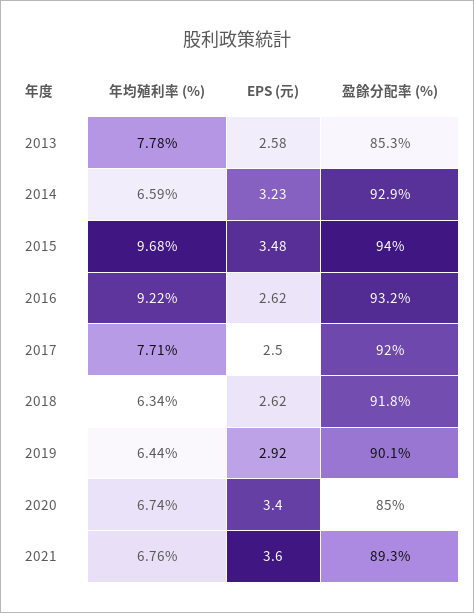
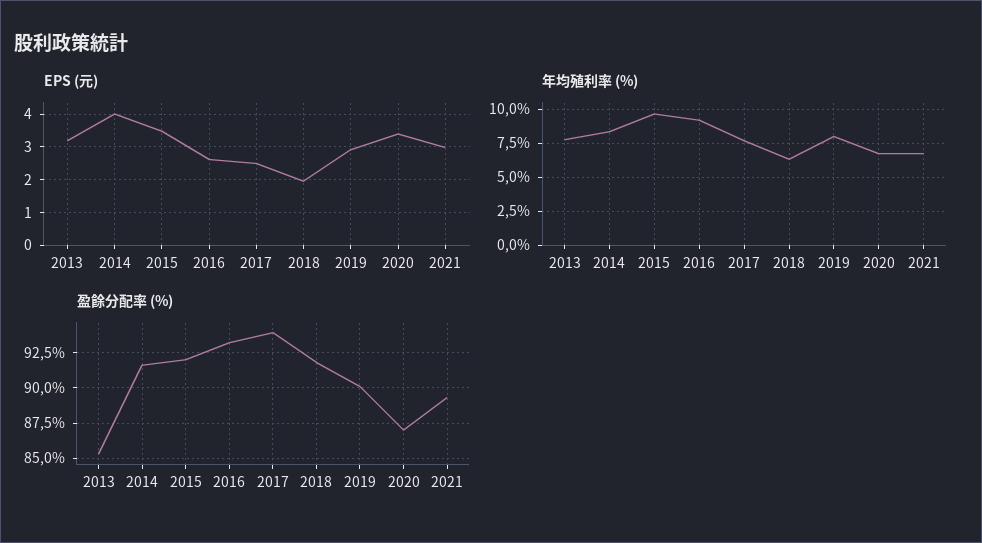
  {
    "年均殖利率 (%)": {
      "2013": 7.78,
-     "2014": 6.59,
+     "2014": 8.5,
      "2015": 9.68,
      "2016": 9.22,
      "2017": 7.71,
      "2018": 6.34,
-     "2019": 6.44,
+     "2019": 8,
      "2020": 6.74,
      "2021": 6.76
    },
    "EPS (元)": {
-     "2013": 2.58,
+     "2013": 3.2,
-     "2014": 3.23,
+     "2014": 4,
      "2015": 3.48,
      "2016": 2.62,
      "2017": 2.5,
-     "2018": 2.62,
+     "2018": 2,
      "2019": 2.92,
      "2020": 3.4,
-     "2021": 3.6
+     "2021": 3
    },
    "盈餘分配率 (%)": {
      "2013": 85.3,
-     "2014": 92.9,
+     "2014": 91.5,
-     "2015": 94,
+     "2015": 92,
      "2016": 93.2,
-     "2017": 92,
+     "2017": 94,
      "2018": 91.8,
      "2019": 90.1,
-     "2020": 85,
+     "2020": 87,
      "2021": 89.3
    }
  }

